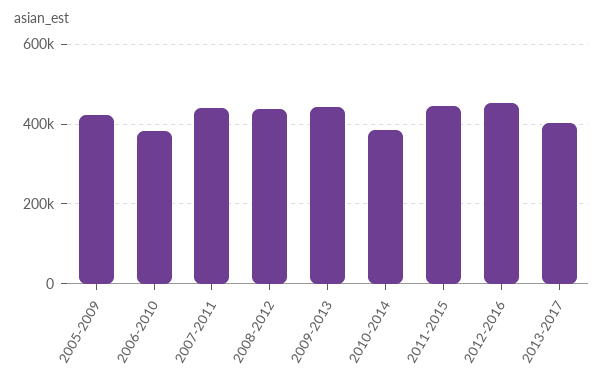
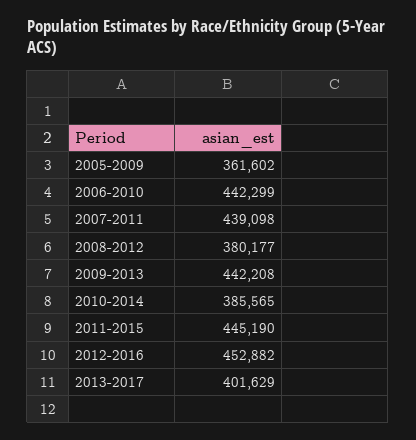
  {
-   "2005-2009": 420000,
+   "2005-2009": 361602,
-   "2006-2010": 380000,
+   "2006-2010": 442299,
    "2007-2011": 439098,
-   "2008-2012": 440000,
+   "2008-2012": 380177,
    "2009-2013": 442208,
    "2010-2014": 385565,
    "2011-2015": 445190,
    "2012-2016": 452882,
    "2013-2017": 401629
  }

